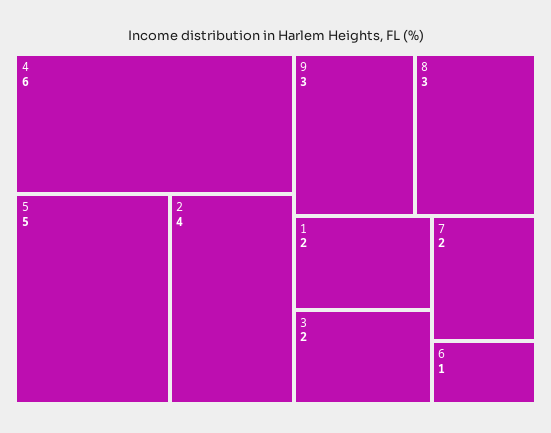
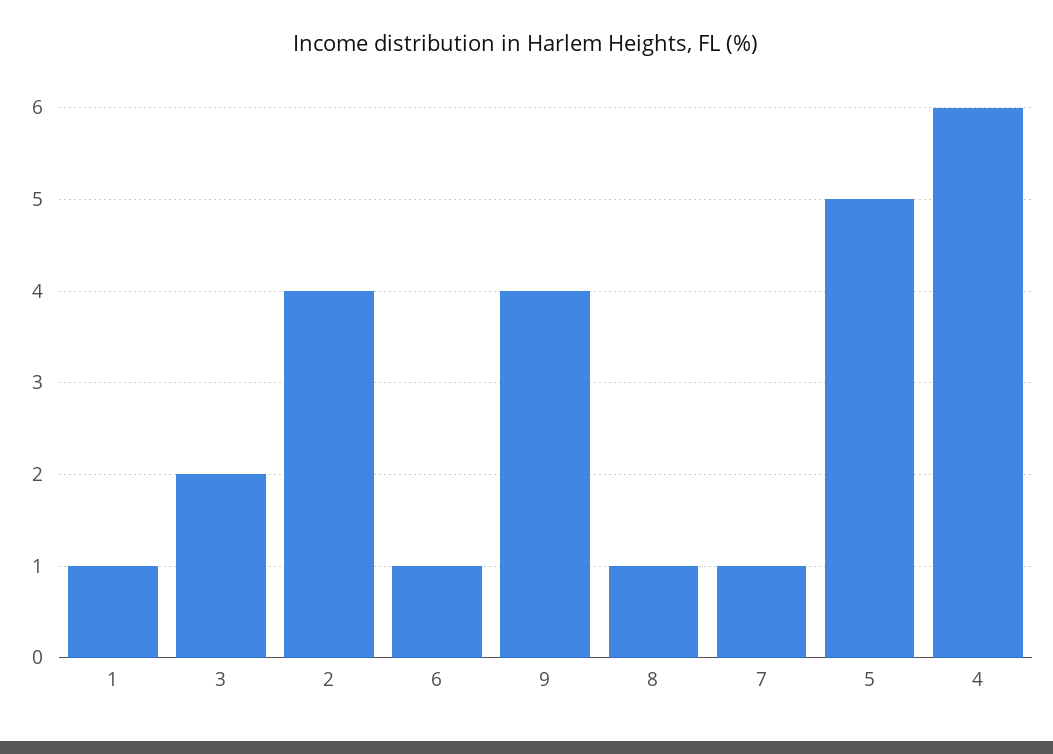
  {
    "4": 6,
    "5": 5,
    "2": 4,
-   "9": 3,
+   "9": 4,
-   "8": 3,
+   "8": 1,
-   "1": 2,
+   "1": 1,
    "3": 2,
-   "7": 2,
+   "7": 1,
    "6": 1
  }

